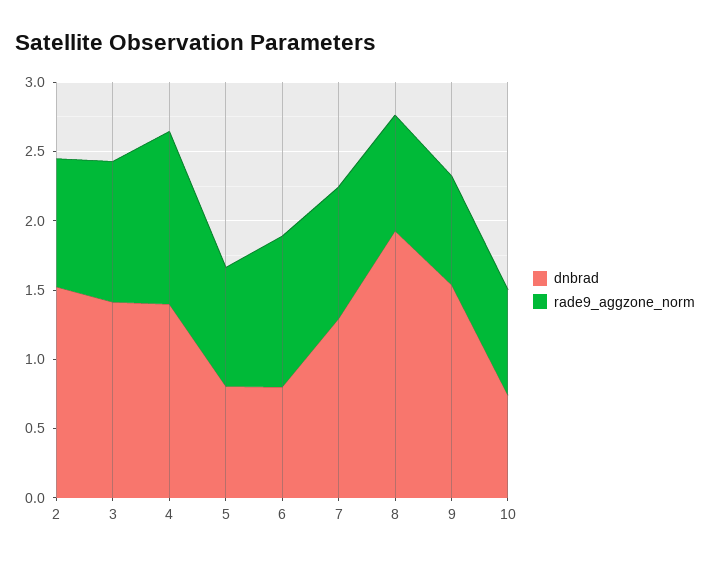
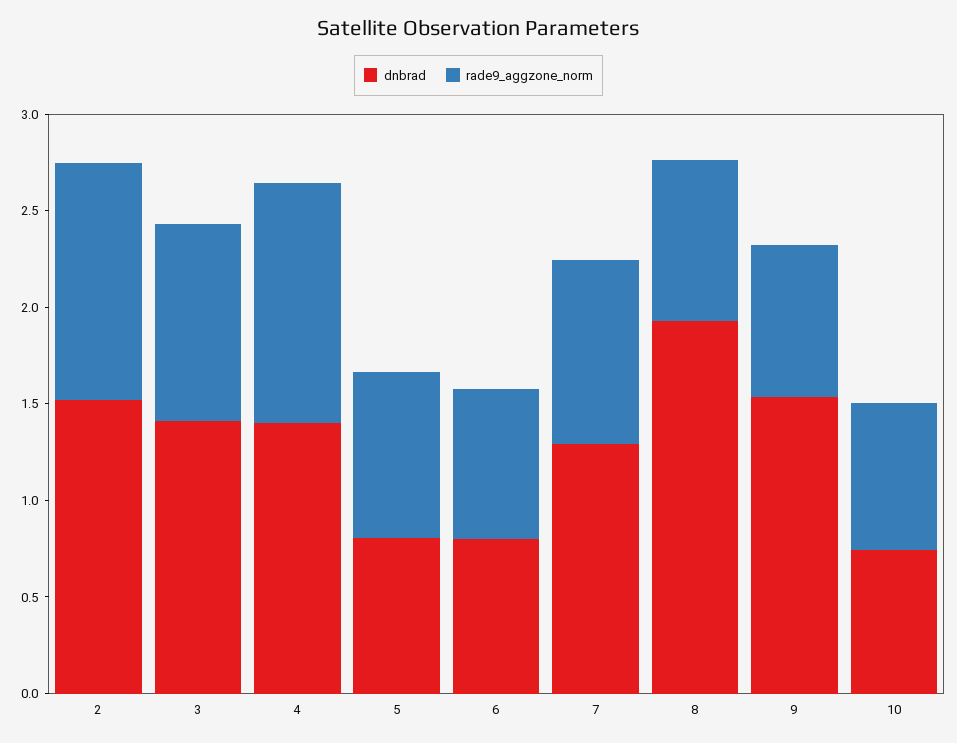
  {
    "dnbrad": {
      "2": 1.5,
      "3": 1.4,
      "4": 1.4,
      "5": 0.8,
      "6": 0.8,
      "7": 1.3,
      "8": 1.9,
      "9": 1.5,
      "10": 0.7
    },
    "rade9_aggzone_norm": {
-     "2": 0.9,
+     "2": 1.2,
      "3": 1,
      "4": 1.2,
      "5": 0.9,
-     "6": 1.1,
+     "6": 0.8,
      "7": 1,
      "8": 0.8,
      "9": 0.8,
      "10": 0.8
    }
  }

